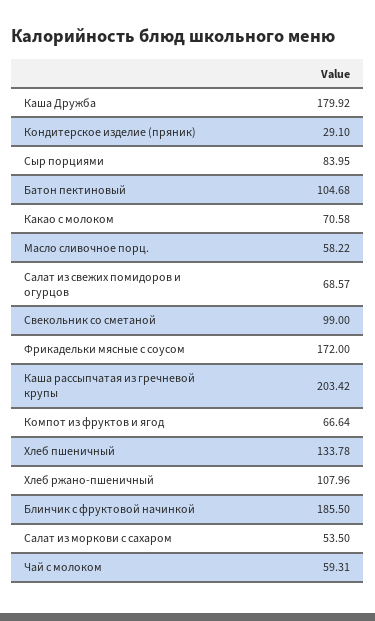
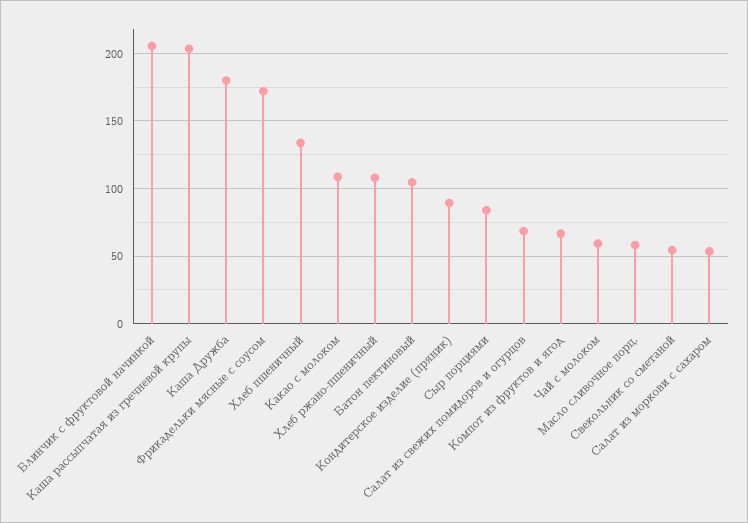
  {
    "Каша Дружба": 179.92,
-   "Кондитерское изделие (пряник)": 29.1,
+   "Кондитерское изделие (пряник)": 90,
    "Сыр порциями": 83.95,
    "Батон пектиновый": 104.68,
-   "Какао с молоком": 70.58,
+   "Какао с молоком": 110,
    "Масло сливочное порц.": 58.22,
    "Салат из свежих помидоров и огурцов": 68.57,
-   "Свекольник со сметаной": 99,
+   "Свекольник со сметаной": 55,
    "Фрикадельки мясные с соусом": 172,
    "Каша рассыпчатая из гречневой крупы": 203.42,
    "Компот из фруктов и ягод": 66.64,
    "Хлеб пшеничный": 133.78,
    "Хлеб ржано-пшеничный": 107.96,
-   "Блинчик с фруктовой начинкой": 185.5,
+   "Блинчик с фруктовой начинкой": 205,
    "Салат из моркови с сахаром": 53.5,
    "Чай с молоком": 59.31
  }

